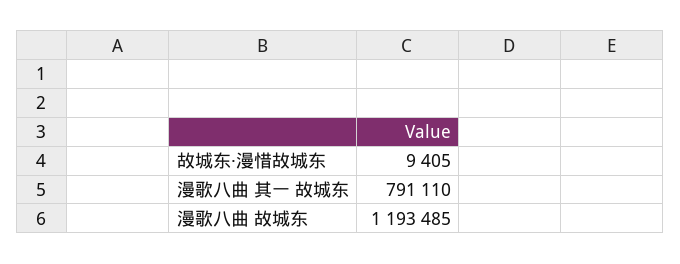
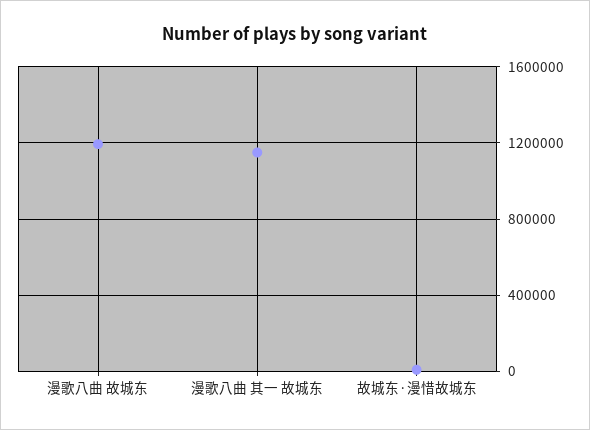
  {
    "故城东·漫惜故城东": 9405,
-   "漫歌八曲 其一 故城东": 791110,
+   "漫歌八曲 其一 故城东": 1150000,
    "漫歌八曲 故城东": 1193485
  }

